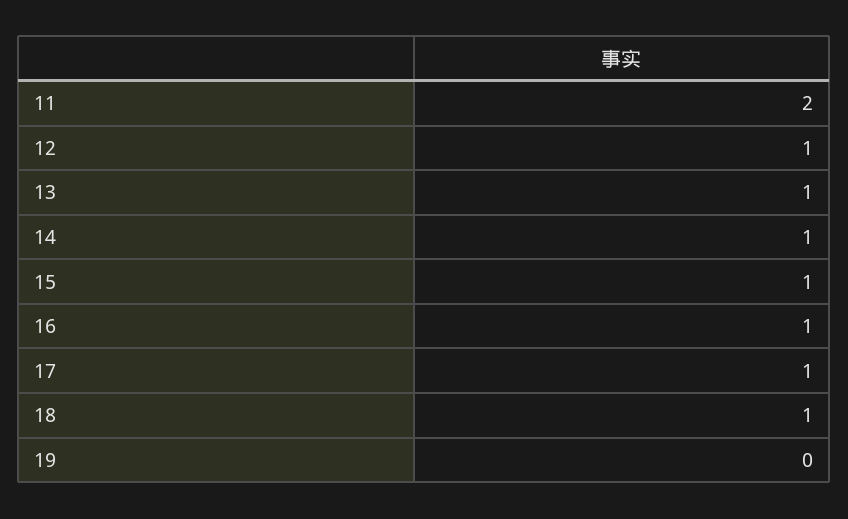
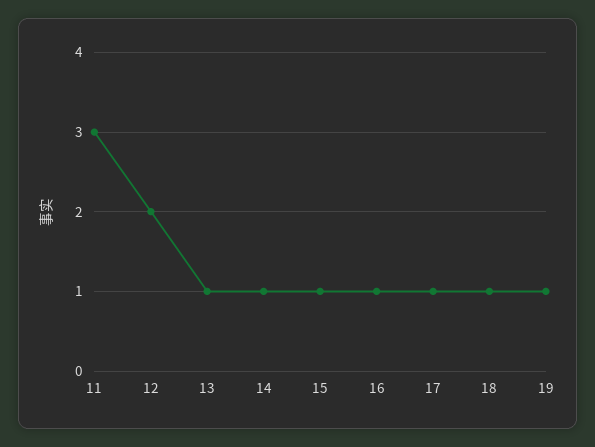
  {
-   "11": 2,
+   "11": 3,
-   "12": 1,
+   "12": 2,
    "13": 1,
    "14": 1,
    "15": 1,
    "16": 1,
    "17": 1,
    "18": 1,
-   "19": 0
+   "19": 1
  }

